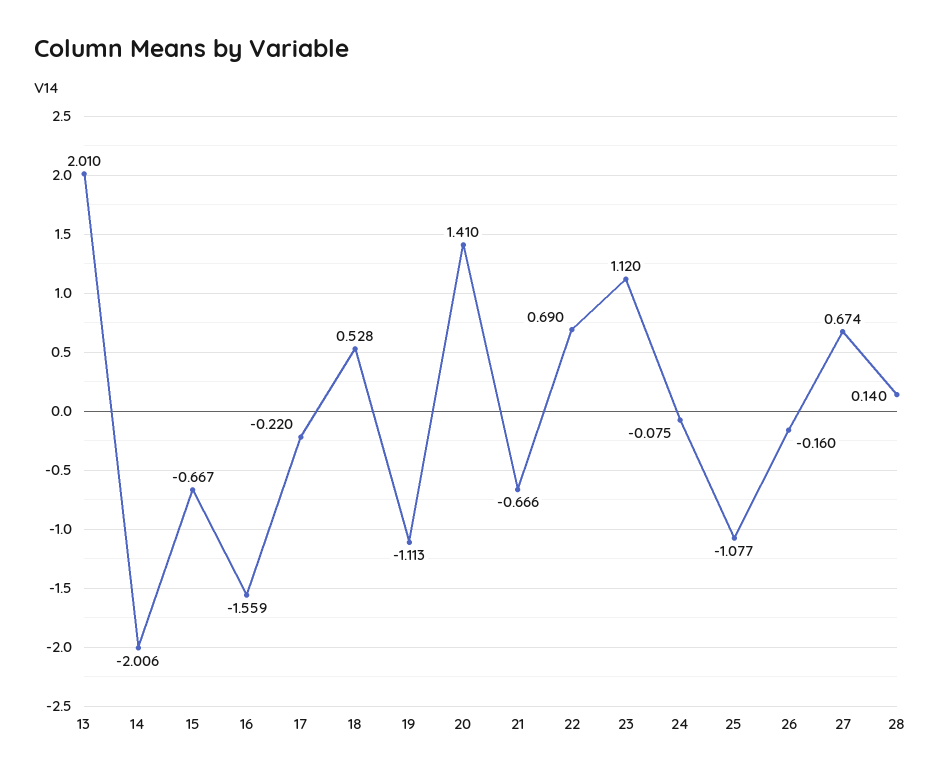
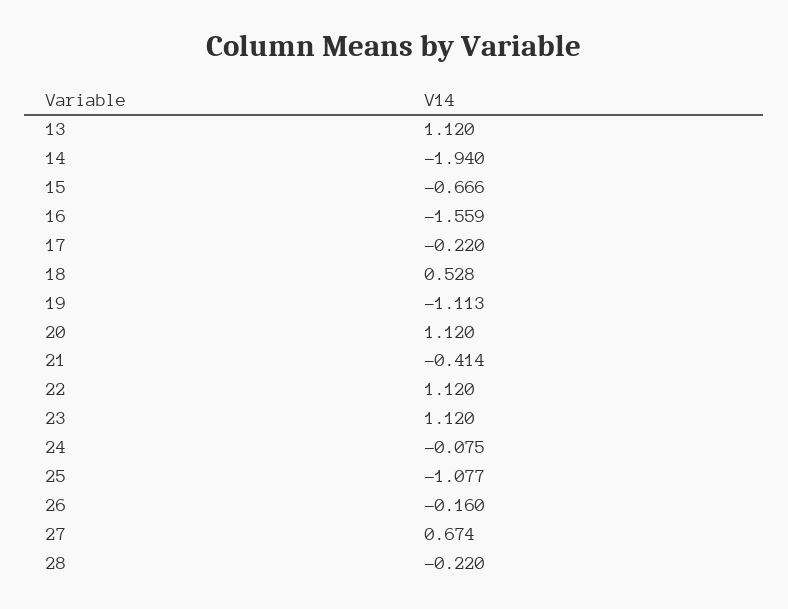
  {
-   "13": 2.01,
+   "13": 1.12,
-   "14": -2.006,
+   "14": -1.94,
-   "15": -0.667,
+   "15": -0.666,
    "16": -1.559,
    "17": -0.22,
    "18": 0.528,
    "19": -1.113,
-   "20": 1.41,
+   "20": 1.12,
-   "21": -0.666,
+   "21": -0.414,
-   "22": 0.69,
+   "22": 1.12,
    "23": 1.12,
    "24": -0.075,
    "25": -1.077,
    "26": -0.16,
    "27": 0.674,
-   "28": 0.14
+   "28": -0.22
  }

